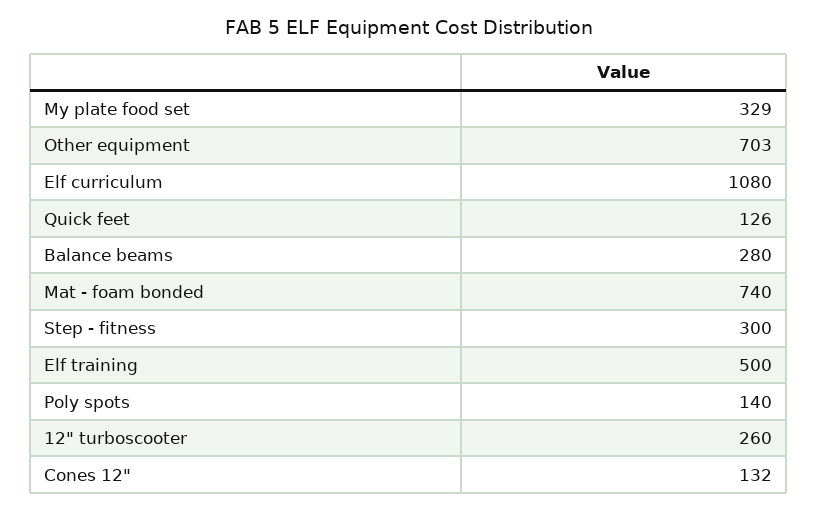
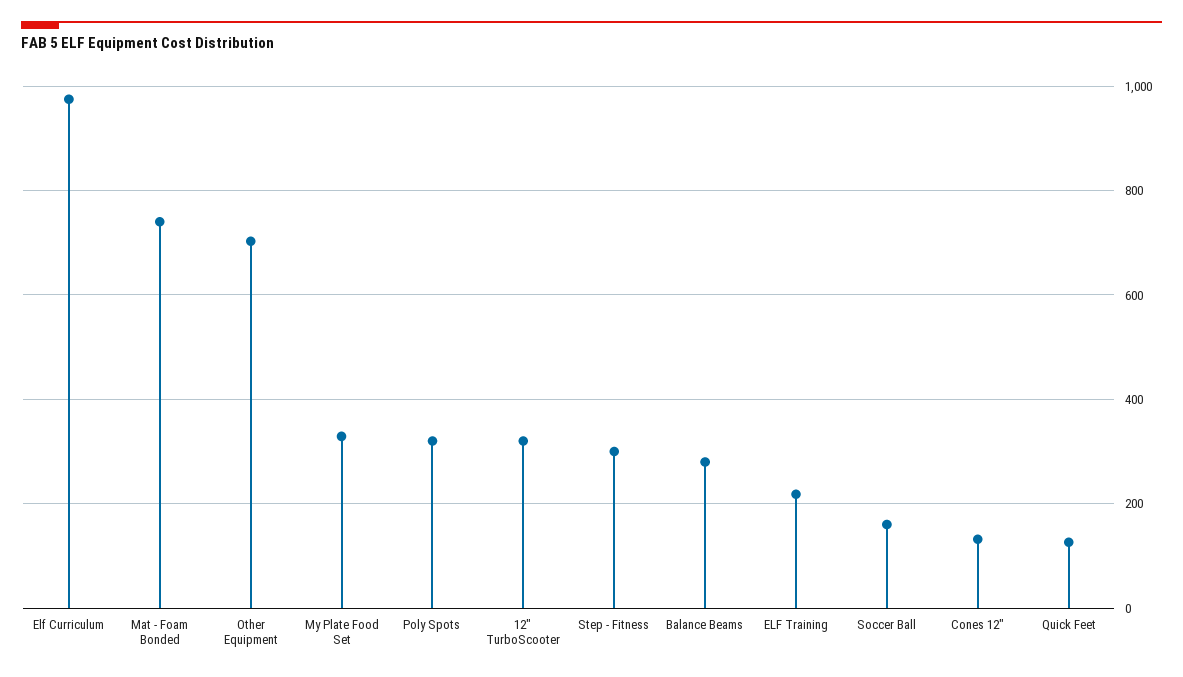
  {
    "My plate food set": 329,
    "Other equipment": 703,
-   "Elf curriculum": 1080,
+   "Elf curriculum": 980,
    "Quick feet": 126,
    "Balance beams": 280,
    "Mat - foam bonded": 740,
    "Step - fitness": 300,
-   "Elf training": 500,
+   "Elf training": 220,
-   "Poly spots": 140,
+   "Poly spots": 320,
-   "12\" turboscooter": 260,
+   "12\" turboscooter": 320,
-   "Cones 12\"": 132
+   "Cones 12\"": 132,
+   "Soccer Ball": 160
  }

